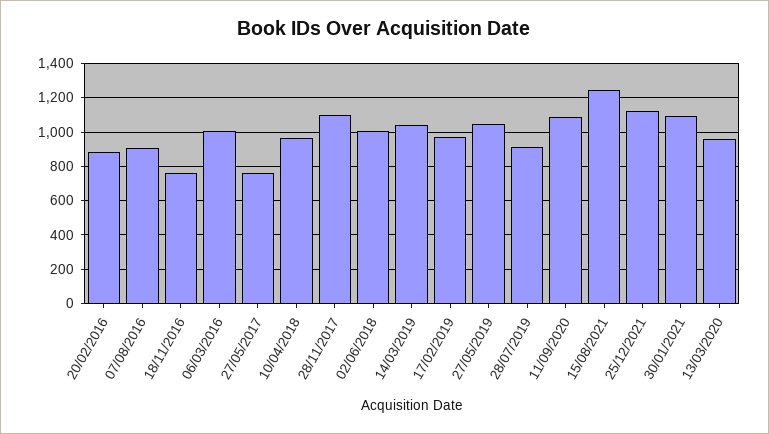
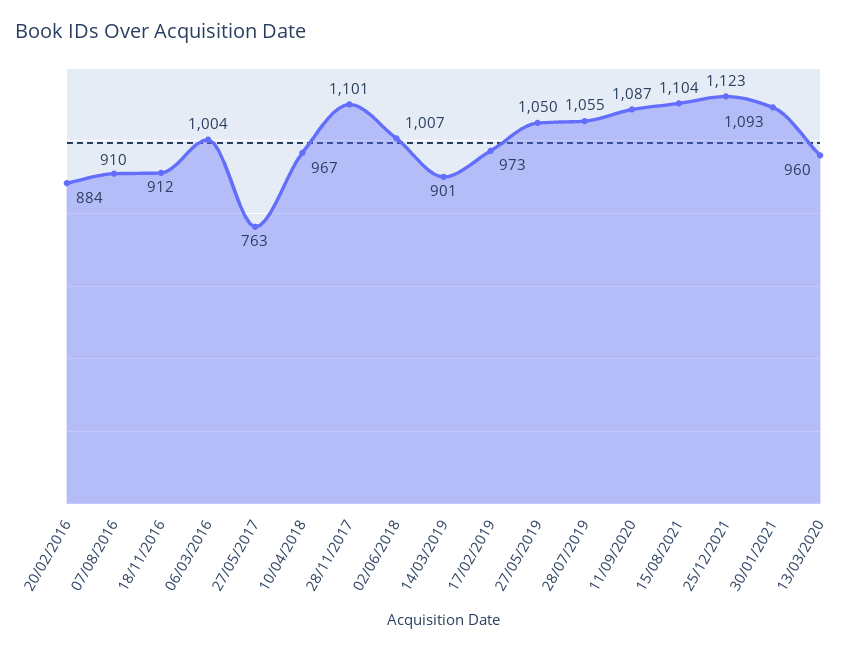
  {
    "20/02/2016": 884,
    "07/08/2016": 910,
-   "18/11/2016": 750,
+   "18/11/2016": 912,
    "06/03/2016": 1004,
    "27/05/2017": 763,
    "10/04/2018": 967,
    "28/11/2017": 1101,
    "02/06/2018": 1007,
-   "14/03/2019": 1050,
+   "14/03/2019": 901,
    "17/02/2019": 973,
    "27/05/2019": 1050,
-   "28/07/2019": 900,
+   "28/07/2019": 1055,
    "11/09/2020": 1087,
-   "15/08/2021": 1250,
+   "15/08/2021": 1104,
    "25/12/2021": 1123,
    "30/01/2021": 1093,
    "13/03/2020": 960
  }

